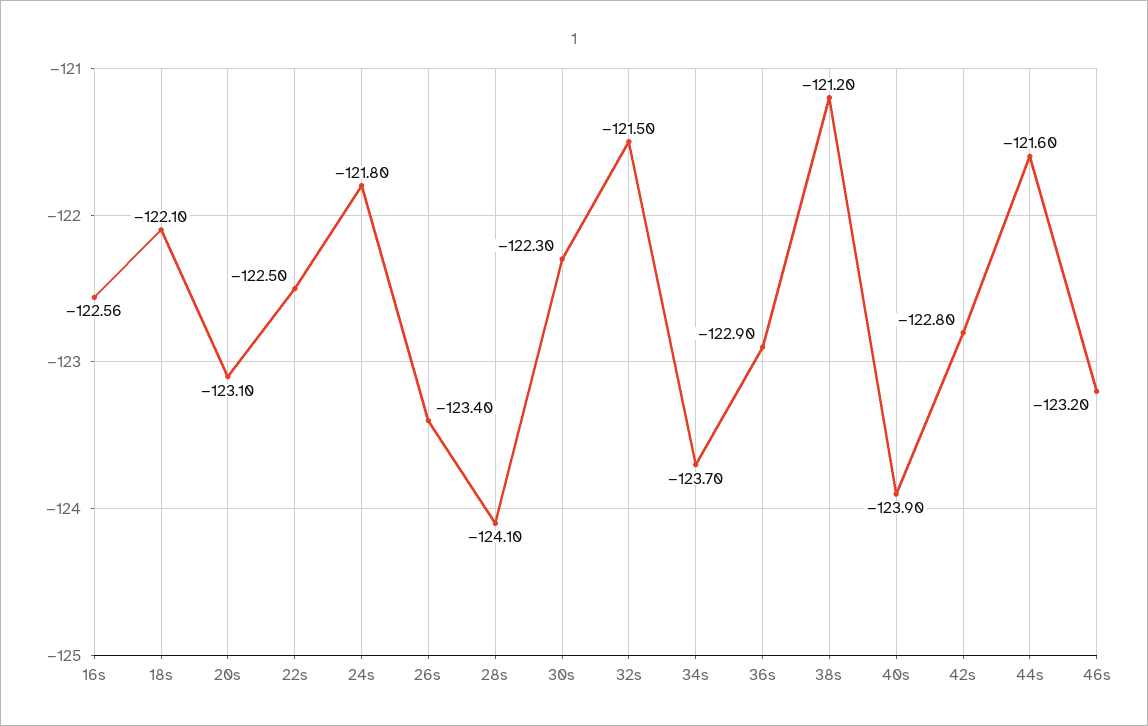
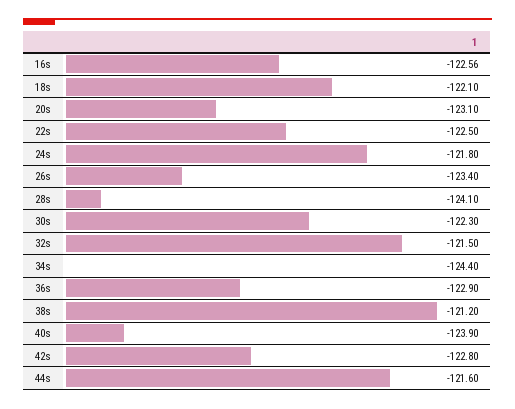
  {
    "16s": -122.56,
    "18s": -122.1,
    "20s": -123.1,
    "22s": -122.5,
    "24s": -121.8,
    "26s": -123.4,
    "28s": -124.1,
    "30s": -122.3,
    "32s": -121.5,
-   "34s": -123.7,
+   "34s": -124.4,
    "36s": -122.9,
    "38s": -121.2,
    "40s": -123.9,
    "42s": -122.8,
-   "44s": -121.6,
+   "44s": -121.6
-   "46s": -123.2
  }

